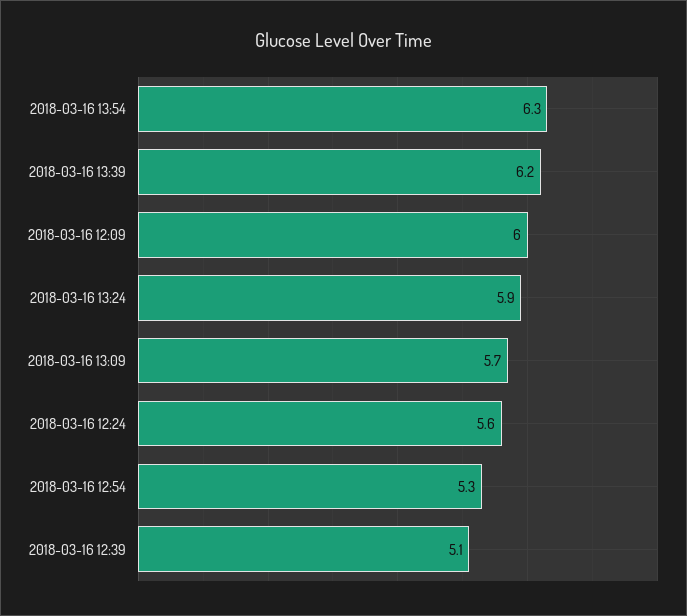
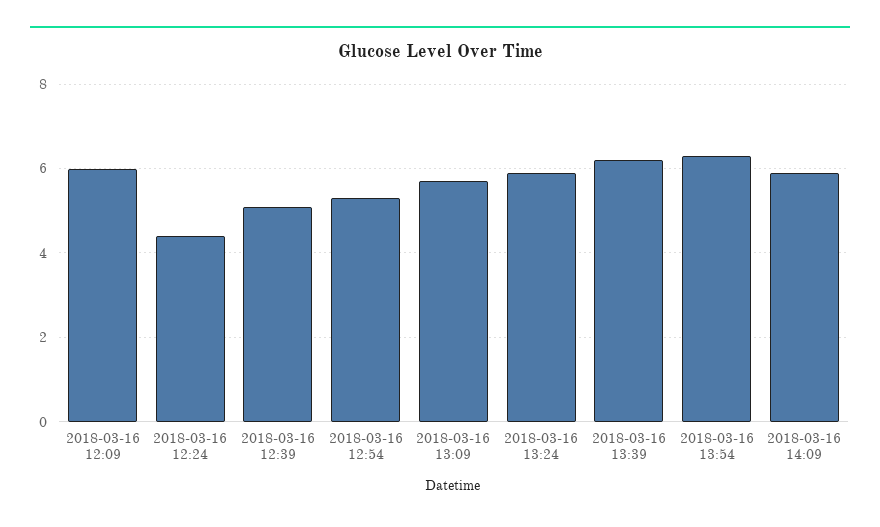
  {
    "2018-03-16 13:54": 6.3,
    "2018-03-16 13:39": 6.2,
    "2018-03-16 12:09": 6,
    "2018-03-16 13:24": 5.9,
    "2018-03-16 13:09": 5.7,
-   "2018-03-16 12:24": 5.6,
+   "2018-03-16 12:24": 4.5,
    "2018-03-16 12:54": 5.3,
-   "2018-03-16 12:39": 5.1
+   "2018-03-16 12:39": 5.1,
+   "2018-03-16 14:09": 6
  }

